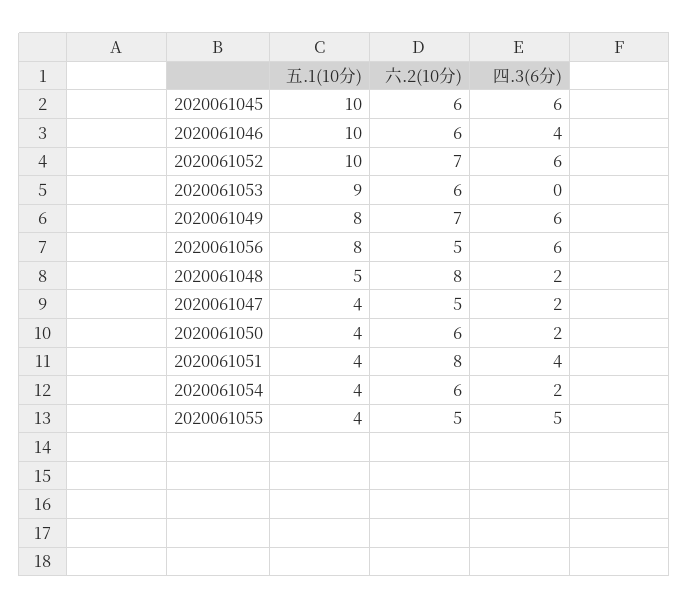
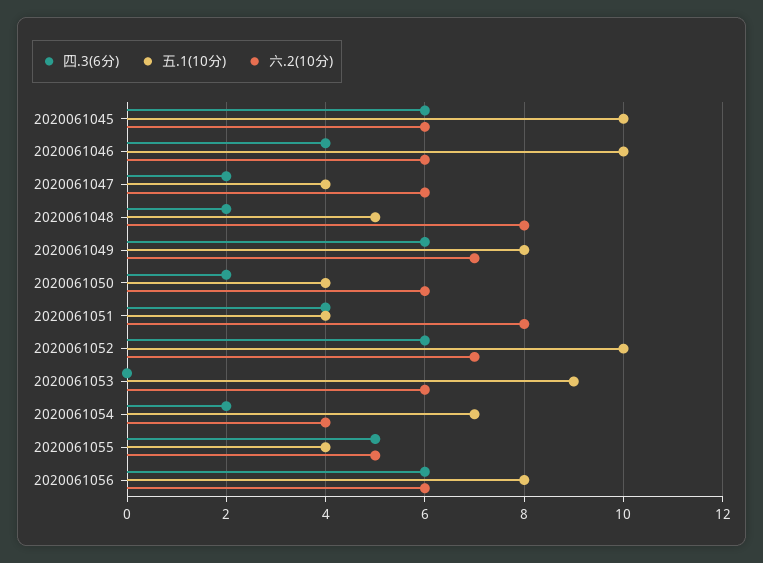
  {
    "五.1(10分)": {
      "2020061045": 10,
      "2020061046": 10,
      "2020061052": 10,
      "2020061053": 9,
      "2020061049": 8,
      "2020061056": 8,
      "2020061048": 5,
      "2020061047": 4,
      "2020061050": 4,
      "2020061051": 4,
-     "2020061054": 4,
+     "2020061054": 7,
      "2020061055": 4
    },
    "六.2(10分)": {
      "2020061045": 6,
      "2020061046": 6,
      "2020061052": 7,
      "2020061053": 6,
      "2020061049": 7,
-     "2020061056": 5,
+     "2020061056": 6,
      "2020061048": 8,
-     "2020061047": 5,
+     "2020061047": 6,
      "2020061050": 6,
      "2020061051": 8,
-     "2020061054": 6,
+     "2020061054": 4,
      "2020061055": 5
    },
    "四.3(6分)": {
      "2020061045": 6,
      "2020061046": 4,
      "2020061052": 6,
      "2020061053": 0,
      "2020061049": 6,
      "2020061056": 6,
      "2020061048": 2,
      "2020061047": 2,
      "2020061050": 2,
      "2020061051": 4,
      "2020061054": 2,
      "2020061055": 5
    }
  }

